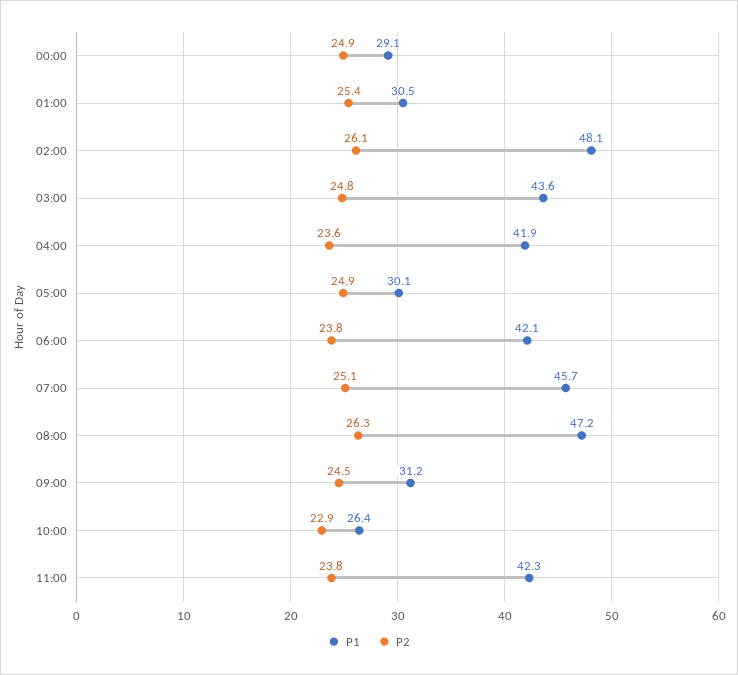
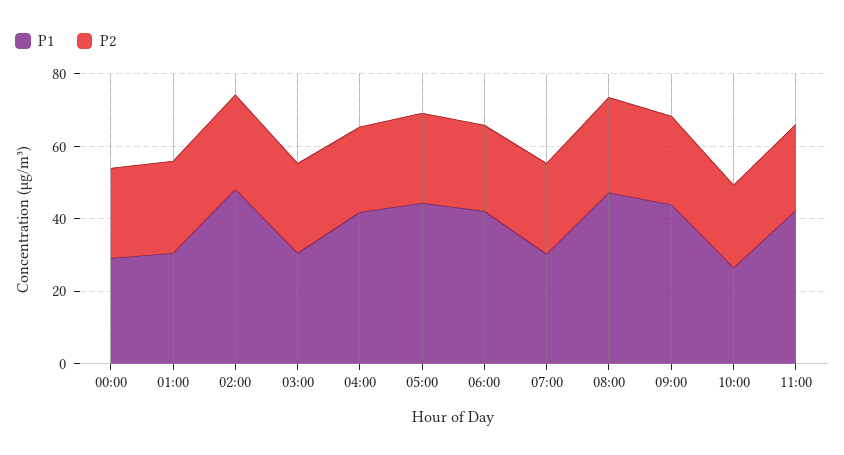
  {
    "P1": {
      "00:00": 29.1,
      "01:00": 30.5,
      "02:00": 48.1,
-     "03:00": 43.6,
+     "03:00": 30,
      "04:00": 41.9,
-     "05:00": 30.1,
+     "05:00": 45,
      "06:00": 42.1,
-     "07:00": 45.7,
+     "07:00": 30,
      "08:00": 47.2,
-     "09:00": 31.2,
+     "09:00": 45,
      "10:00": 26.4,
      "11:00": 42.3
    },
    "P2": {
      "00:00": 24.9,
      "01:00": 25.4,
      "02:00": 26.1,
      "03:00": 24.8,
      "04:00": 23.6,
      "05:00": 24.9,
      "06:00": 23.8,
      "07:00": 25.1,
      "08:00": 26.3,
      "09:00": 24.5,
      "10:00": 22.9,
      "11:00": 23.8
    }
  }

